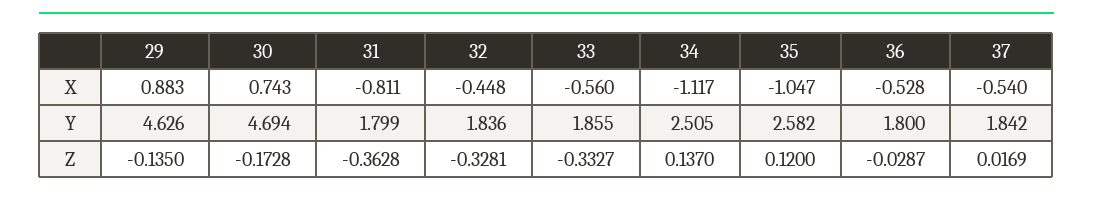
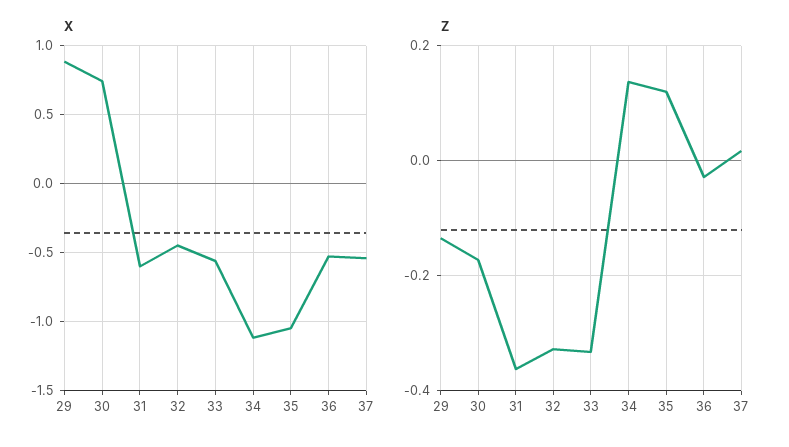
  {
    "X": {
      "29": 0.883,
      "30": 0.743,
-     "31": -0.811,
+     "31": -0.6,
      "32": -0.448,
      "33": -0.56,
      "34": -1.117,
      "35": -1.047,
      "36": -0.528,
      "37": -0.54
    },
-   "Y": {
-     "29": 4.626,
-     "30": 4.694,
-     "31": 1.799,
-     "32": 1.836,
-     "33": 1.855,
-     "34": 2.505,
-     "35": 2.582,
-     "36": 1.8,
-     "37": 1.842
-   },
    "Z": {
      "29": -0.135,
      "30": -0.1728,
      "31": -0.3628,
      "32": -0.3281,
      "33": -0.3327,
      "34": 0.137,
      "35": 0.12,
      "36": -0.0287,
      "37": 0.0169
    }
  }

